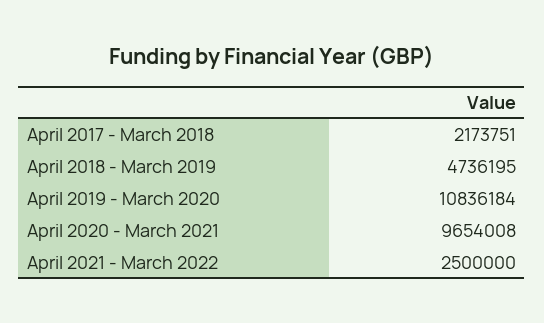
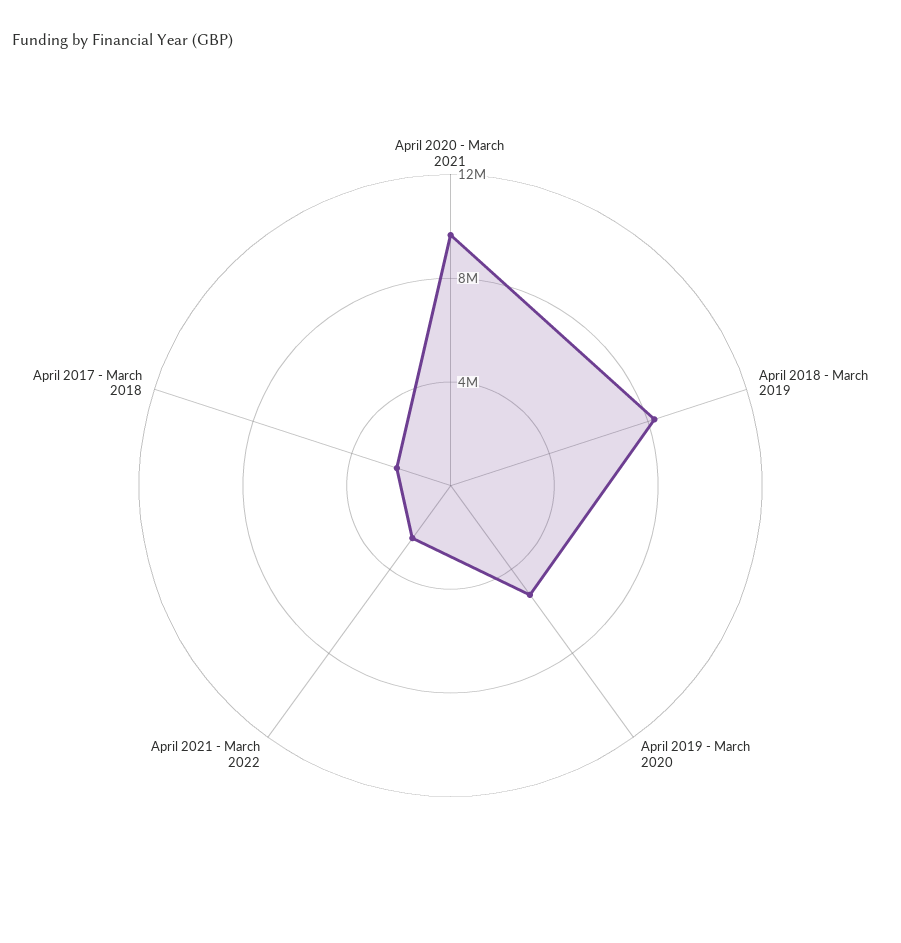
  {
    "April 2017 - March 2018": 2173751,
-   "April 2018 - March 2019": 4736195,
+   "April 2018 - March 2019": 8000000,
-   "April 2019 - March 2020": 10836184,
+   "April 2019 - March 2020": 5000000,
    "April 2020 - March 2021": 9654008,
    "April 2021 - March 2022": 2500000
  }

